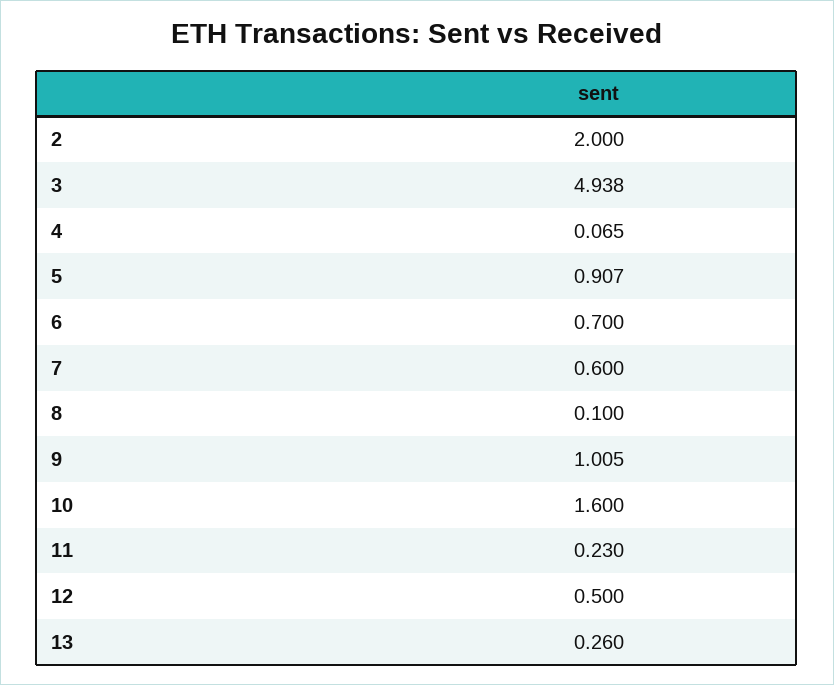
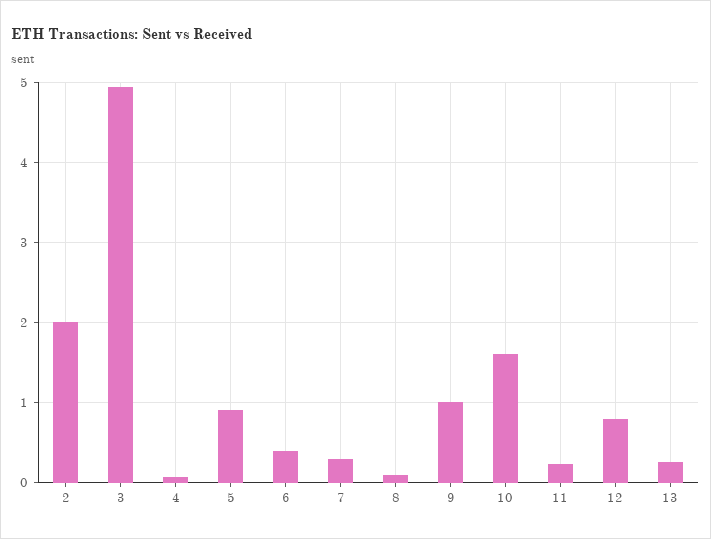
  {
    "2": 2,
    "3": 4.938,
    "4": 0.065,
    "5": 0.907,
-   "6": 0.7,
+   "6": 0.4,
-   "7": 0.6,
+   "7": 0.3,
    "8": 0.1,
    "9": 1.005,
    "10": 1.6,
    "11": 0.23,
-   "12": 0.5,
+   "12": 0.8,
    "13": 0.26
  }

